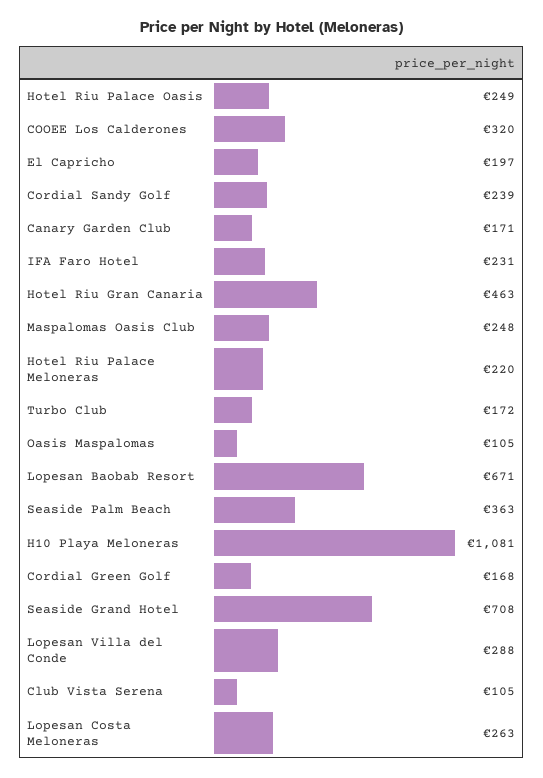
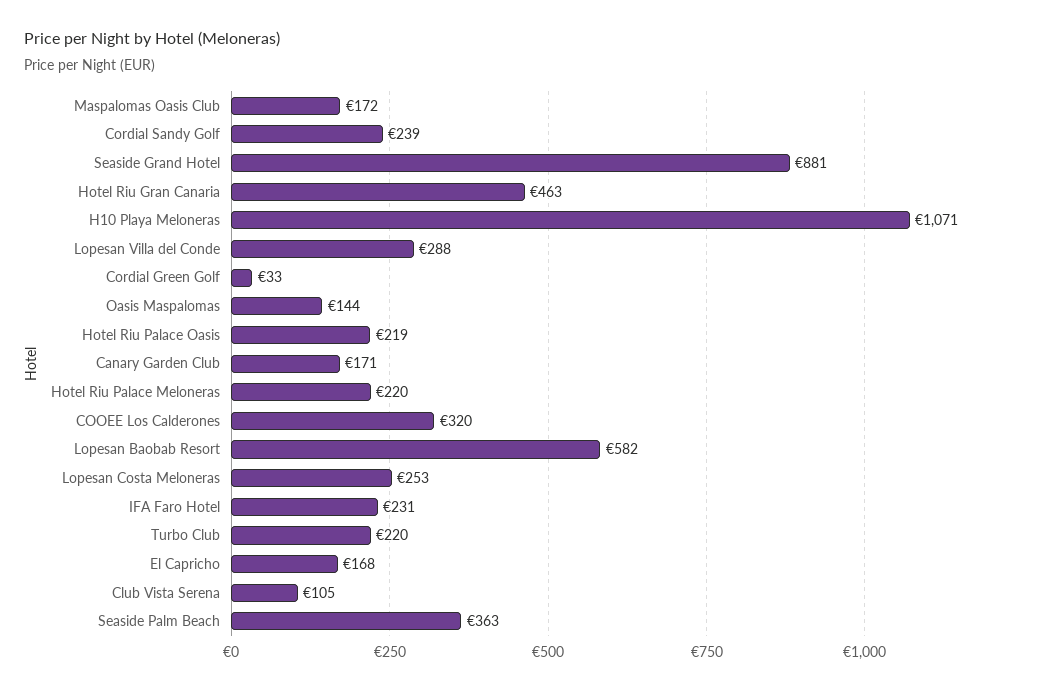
  {
-   "Hotel Riu Palace Oasis": 249,
+   "Hotel Riu Palace Oasis": 219,
    "COOEE Los Calderones": 320,
-   "El Capricho": 197,
+   "El Capricho": 168,
    "Cordial Sandy Golf": 239,
    "Canary Garden Club": 171,
    "IFA Faro Hotel": 231,
    "Hotel Riu Gran Canaria": 463,
-   "Maspalomas Oasis Club": 248,
+   "Maspalomas Oasis Club": 172,
    "Hotel Riu Palace Meloneras": 220,
-   "Turbo Club": 172,
+   "Turbo Club": 220,
-   "Oasis Maspalomas": 105,
+   "Oasis Maspalomas": 144,
-   "Lopesan Baobab Resort": 671,
+   "Lopesan Baobab Resort": 582,
    "Seaside Palm Beach": 363,
-   "H10 Playa Meloneras": 1081,
+   "H10 Playa Meloneras": 1071,
-   "Cordial Green Golf": 168,
+   "Cordial Green Golf": 33,
-   "Seaside Grand Hotel": 708,
+   "Seaside Grand Hotel": 881,
    "Lopesan Villa del Conde": 288,
    "Club Vista Serena": 105,
-   "Lopesan Costa Meloneras": 263
+   "Lopesan Costa Meloneras": 253
  }

